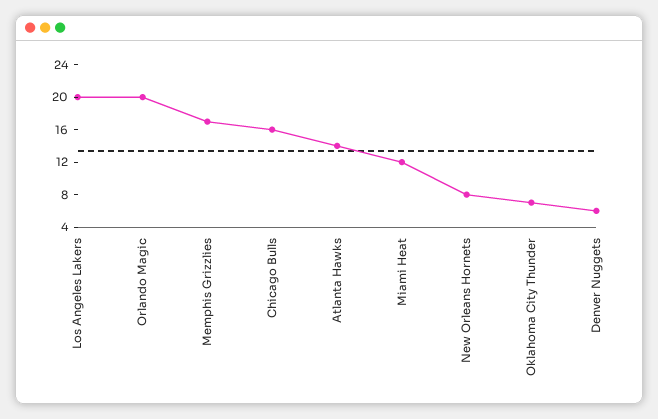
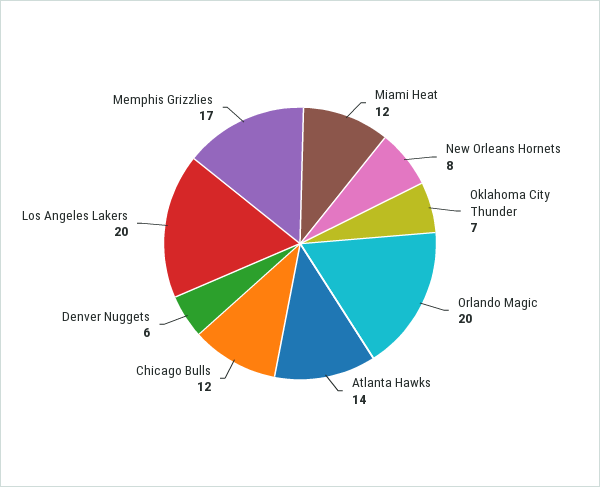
  {
    "Los Angeles Lakers": 20,
    "Orlando Magic": 20,
    "Memphis Grizzlies": 17,
-   "Chicago Bulls": 16,
+   "Chicago Bulls": 12,
    "Atlanta Hawks": 14,
    "Miami Heat": 12,
    "New Orleans Hornets": 8,
    "Oklahoma City Thunder": 7,
    "Denver Nuggets": 6
  }

